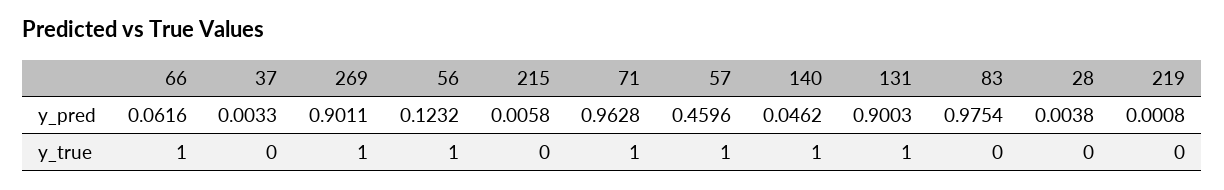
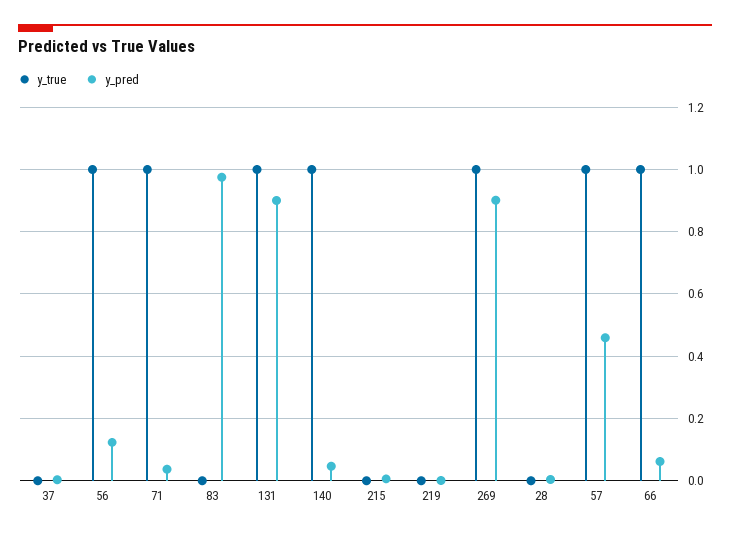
  {
    "y_pred": {
      "66": 0.0616,
      "37": 0.0033,
      "269": 0.9011,
      "56": 0.1232,
      "215": 0.0058,
-     "71": 0.9628,
+     "71": 0.04,
      "57": 0.4596,
      "140": 0.0462,
      "131": 0.9003,
      "83": 0.9754,
      "28": 0.0038,
      "219": 0.0008
    },
    "y_true": {
      "66": 1,
      "37": 0,
      "269": 1,
      "56": 1,
      "215": 0,
      "71": 1,
      "57": 1,
      "140": 1,
      "131": 1,
      "83": 0,
      "28": 0,
      "219": 0
    }
  }

